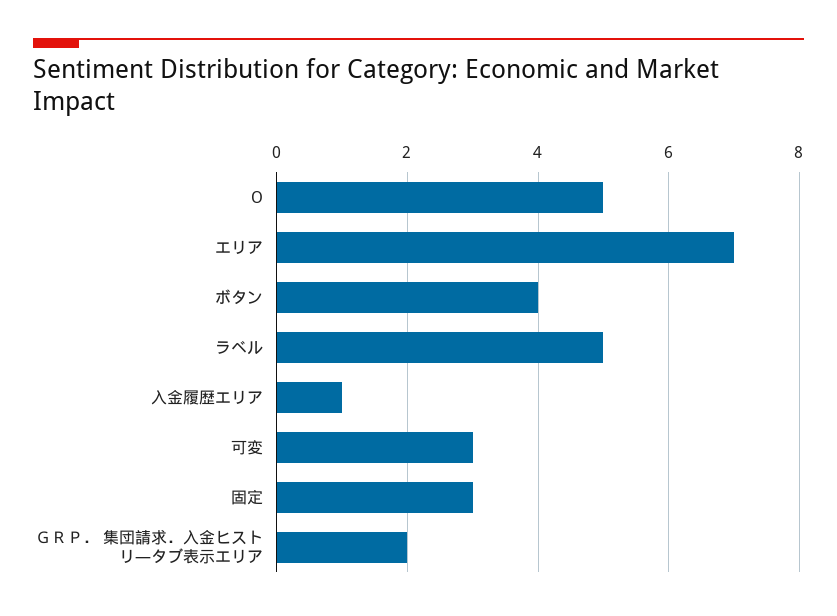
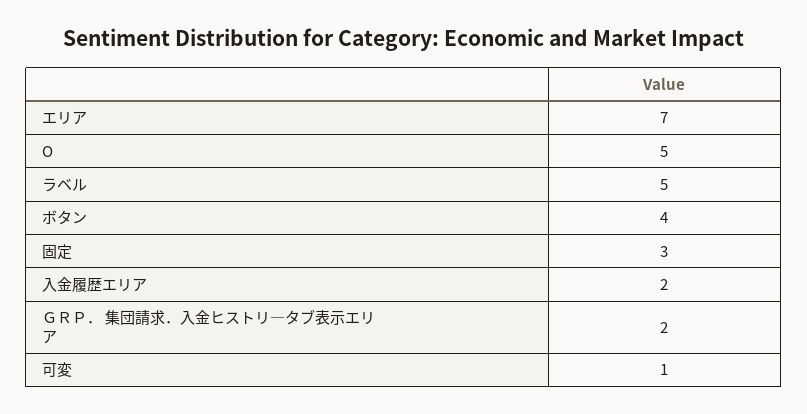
  {
    "O": 5,
    "エリア": 7,
    "ボタン": 4,
    "ラベル": 5,
-   "入金履歴エリア": 1,
+   "入金履歴エリア": 2,
-   "可変": 3,
+   "可変": 1,
    "固定": 3,
    "ＧＲＰ． 集団請求．入金ヒストリ―タブ表示エリア": 2
  }

